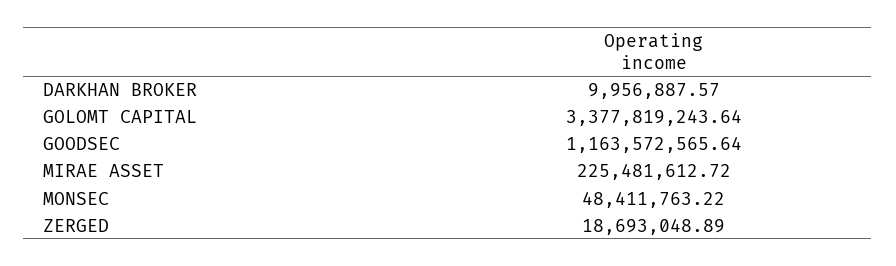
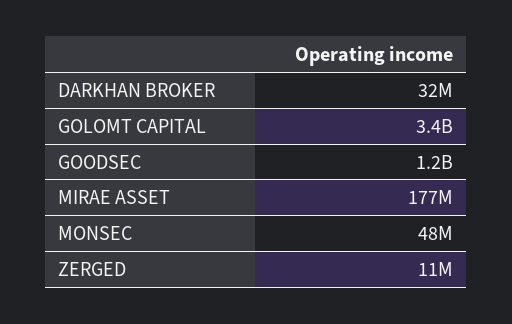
  {
-   "DARKHAN BROKER": 9956887.57,
+   "DARKHAN BROKER": 32000000,
    "GOLOMT CAPITAL": 3377819243.64,
    "GOODSEC": 1163572565.64,
-   "MIRAE ASSET": 225481612.72,
+   "MIRAE ASSET": 177000000,
    "MONSEC": 48411763.22,
-   "ZERGED": 18693048.89
+   "ZERGED": 11000000
  }

